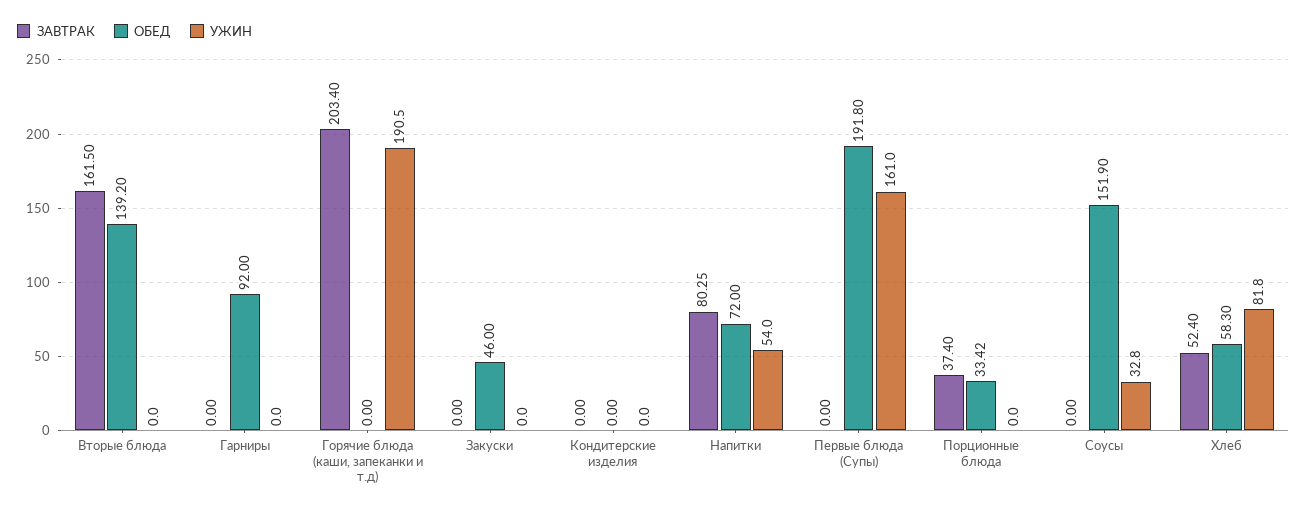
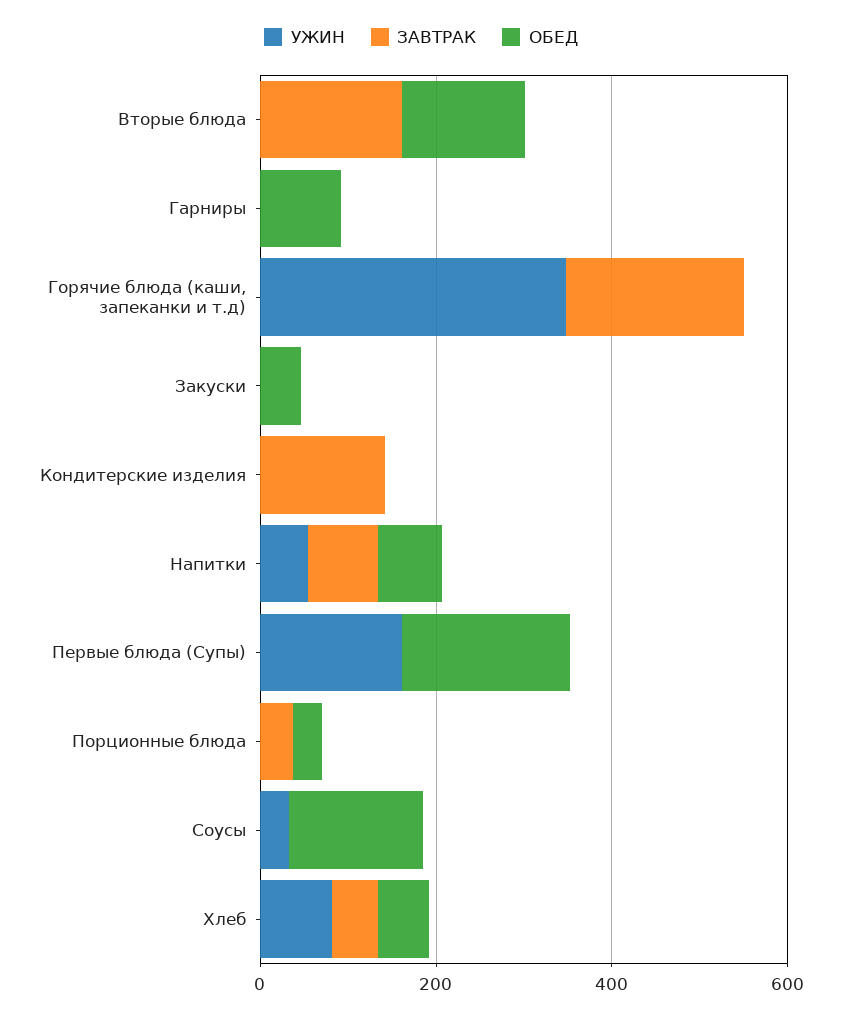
  {
    "ЗАВТРАК": {
      "Вторые блюда": 161.5,
      "Гарниры": 0,
      "Горячие блюда (каши, запеканки и т.д)": 203.4,
      "Закуски": 0,
-     "Кондитерские изделия": 0,
+     "Кондитерские изделия": 150,
      "Напитки": 80.25,
      "Первые блюда (Супы)": 0,
      "Порционные блюда": 37.4,
      "Соусы": 0,
      "Хлеб": 52.4
    },
    "ОБЕД": {
      "Вторые блюда": 139.2,
      "Гарниры": 92,
      "Горячие блюда (каши, запеканки и т.д)": 0,
      "Закуски": 46,
      "Кондитерские изделия": 0,
      "Напитки": 72,
      "Первые блюда (Супы)": 191.8,
      "Порционные блюда": 33.42,
      "Соусы": 151.9,
      "Хлеб": 58.3
    },
    "УЖИН": {
      "Вторые блюда": 0,
      "Гарниры": 0,
-     "Горячие блюда (каши, запеканки и т.д)": 190.5,
+     "Горячие блюда (каши, запеканки и т.д)": 350,
      "Закуски": 0,
      "Кондитерские изделия": 0,
      "Напитки": 54,
      "Первые блюда (Супы)": 161,
      "Порционные блюда": 0,
      "Соусы": 32.8,
      "Хлеб": 81.8
    }
  }

